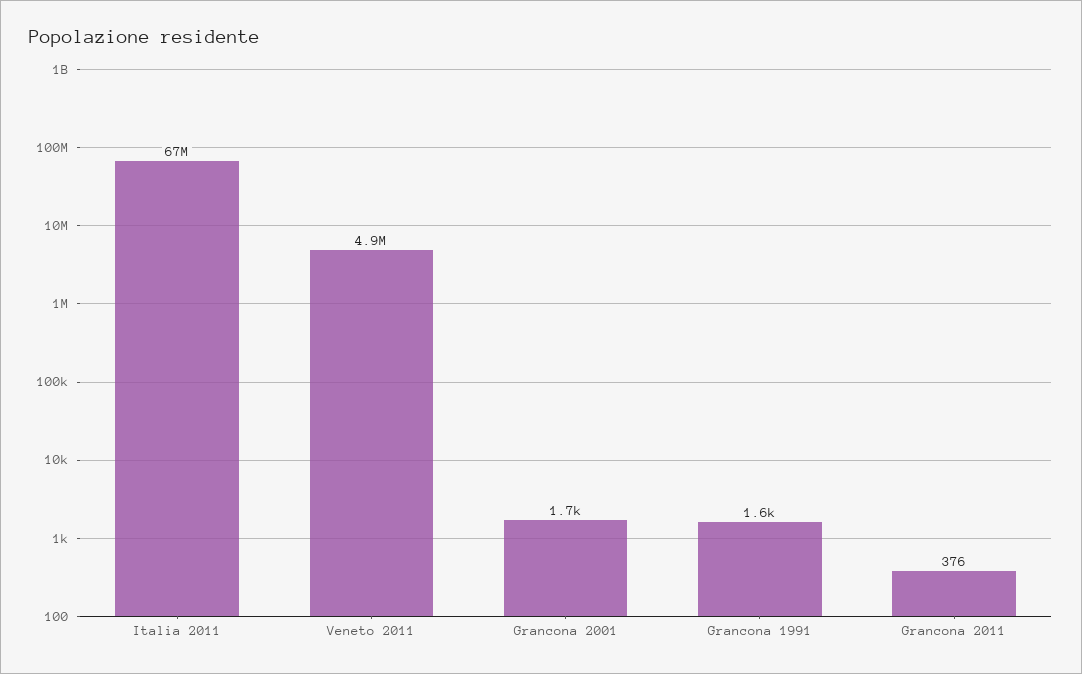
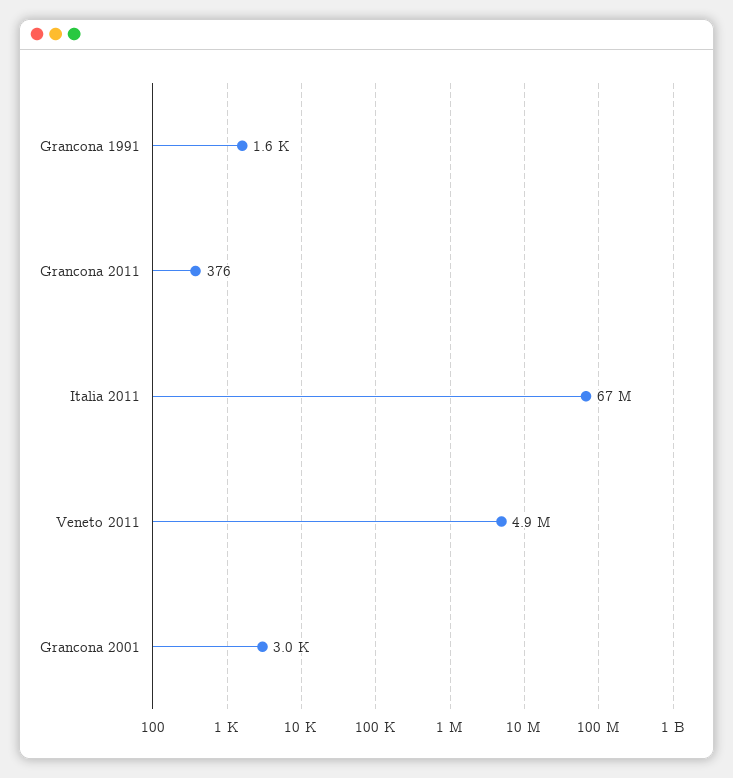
  {
    "Italia 2011": 67000000,
    "Veneto 2011": 4900000,
-   "Grancona 2001": 1700,
+   "Grancona 2001": 3000,
    "Grancona 1991": 1600,
    "Grancona 2011": 376
  }

